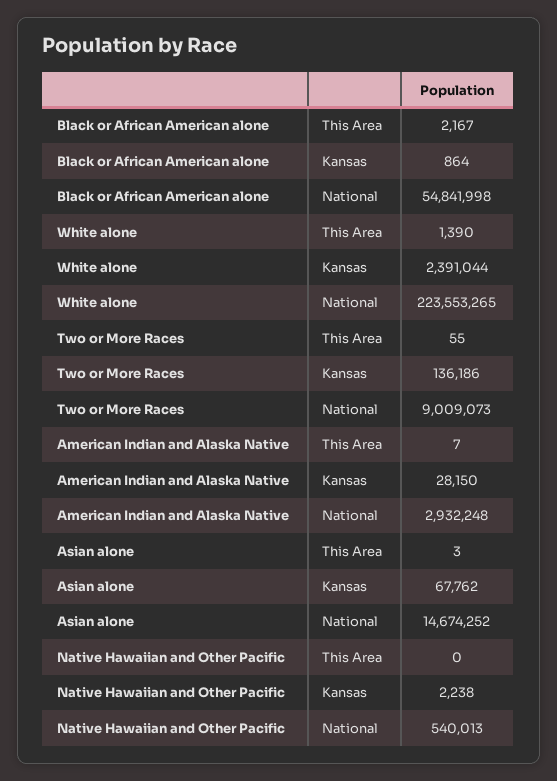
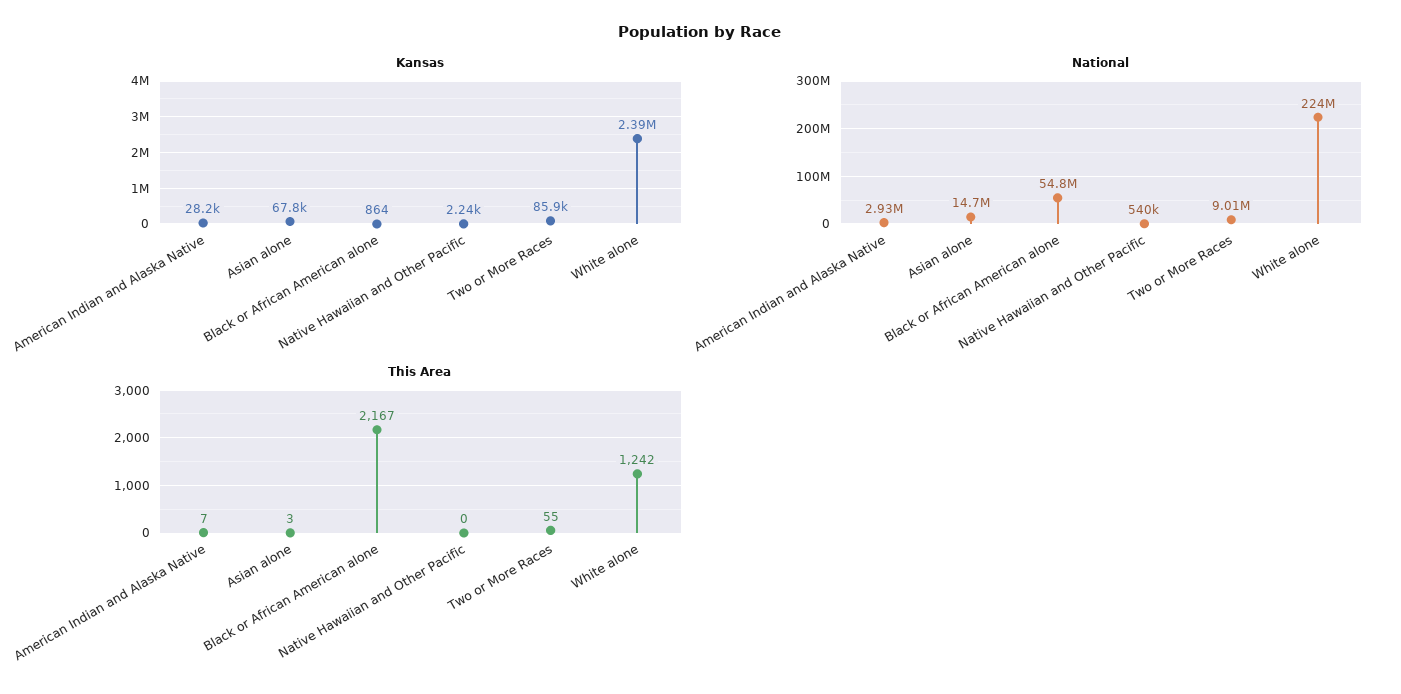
  {
    "This Area": {
      "Black or African American alone": 2167,
-     "White alone": 1390,
+     "White alone": 1242,
      "Two or More Races": 55,
      "American Indian and Alaska Native": 7,
      "Asian alone": 3,
      "Native Hawaiian and Other Pacific": 0
    },
    "Kansas": {
      "Black or African American alone": 864,
      "White alone": 2391044,
-     "Two or More Races": 136186,
+     "Two or More Races": 85900,
      "American Indian and Alaska Native": 28150,
      "Asian alone": 67762,
      "Native Hawaiian and Other Pacific": 2238
    },
    "National": {
      "Black or African American alone": 54841998,
      "White alone": 223553265,
      "Two or More Races": 9009073,
      "American Indian and Alaska Native": 2932248,
      "Asian alone": 14674252,
      "Native Hawaiian and Other Pacific": 540013
    }
  }

